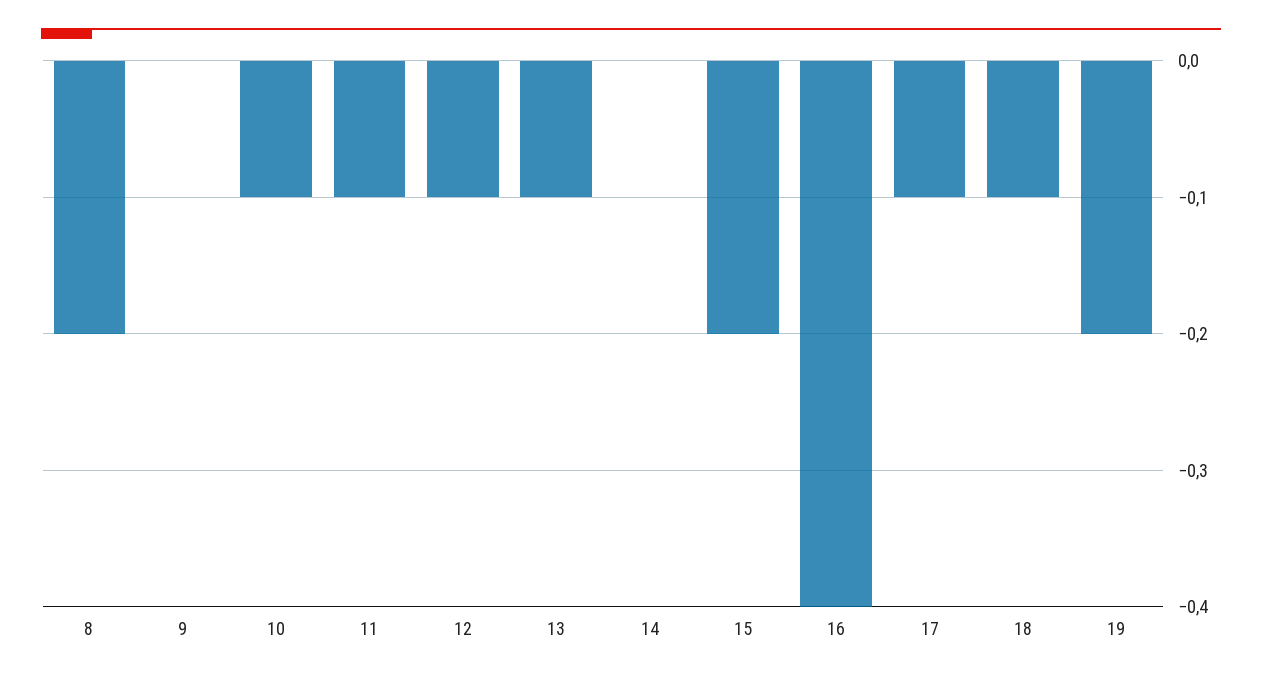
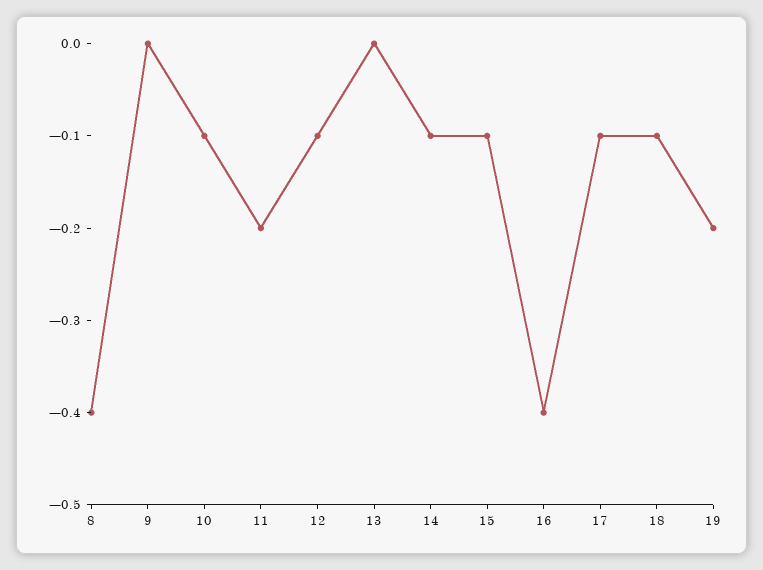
  {
-   "8": -0.2,
+   "8": -0.4,
    "9": 0,
    "10": -0.1,
-   "11": -0.1,
+   "11": -0.2,
    "12": -0.1,
-   "13": -0.1,
+   "13": 0,
-   "14": 0,
+   "14": -0.1,
-   "15": -0.2,
+   "15": -0.1,
    "16": -0.4,
    "17": -0.1,
    "18": -0.1,
    "19": -0.2
  }

